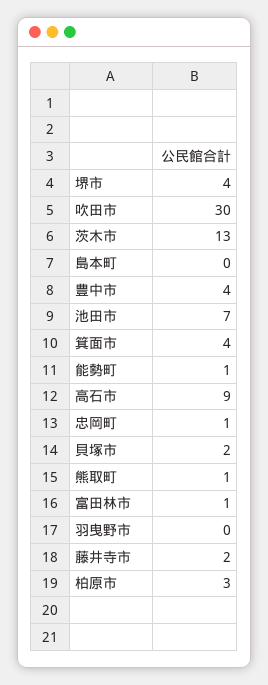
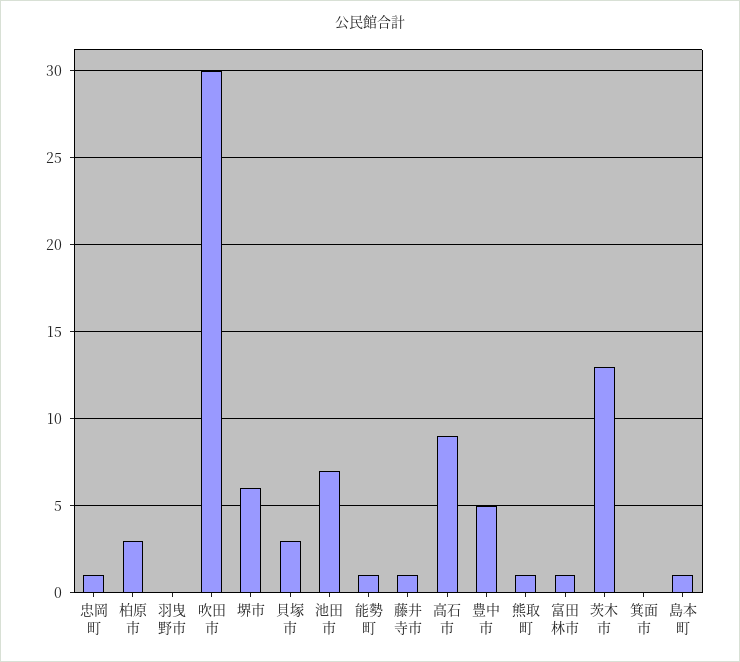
  {
-   "堺市": 4,
+   "堺市": 6,
    "吹田市": 30,
    "茨木市": 13,
-   "島本町": 0,
+   "島本町": 1,
-   "豊中市": 4,
+   "豊中市": 5,
    "池田市": 7,
-   "箕面市": 4,
+   "箕面市": 0,
    "能勢町": 1,
    "高石市": 9,
    "忠岡町": 1,
-   "貝塚市": 2,
+   "貝塚市": 3,
    "熊取町": 1,
    "富田林市": 1,
    "羽曳野市": 0,
-   "藤井寺市": 2,
+   "藤井寺市": 1,
    "柏原市": 3
  }

